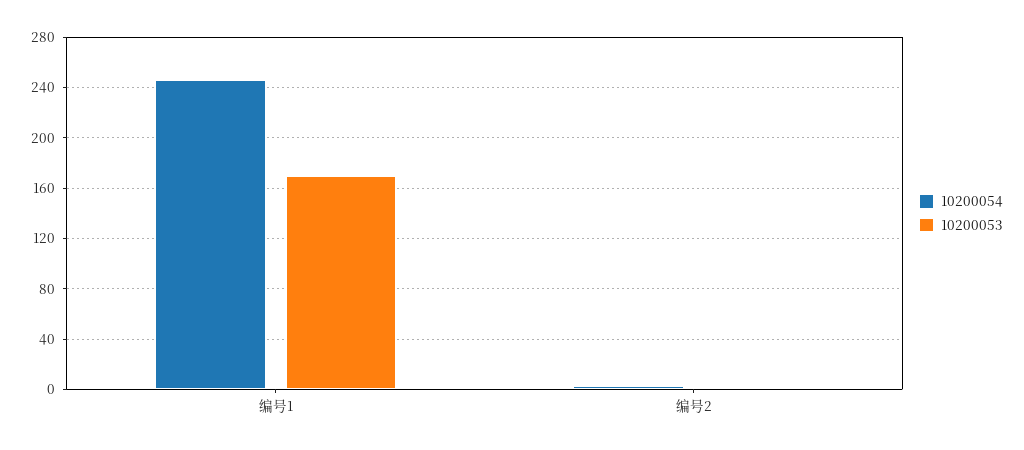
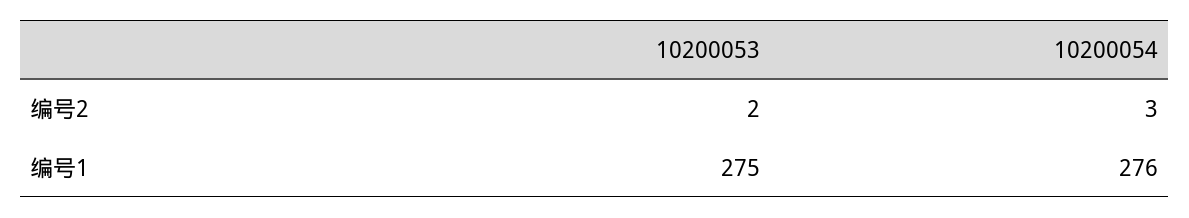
  {
    "10200054": {
-     "编号1": 245,
+     "编号1": 276,
      "编号2": 3
    },
    "10200053": {
-     "编号1": 170,
+     "编号1": 275,
      "编号2": 2
    }
  }

